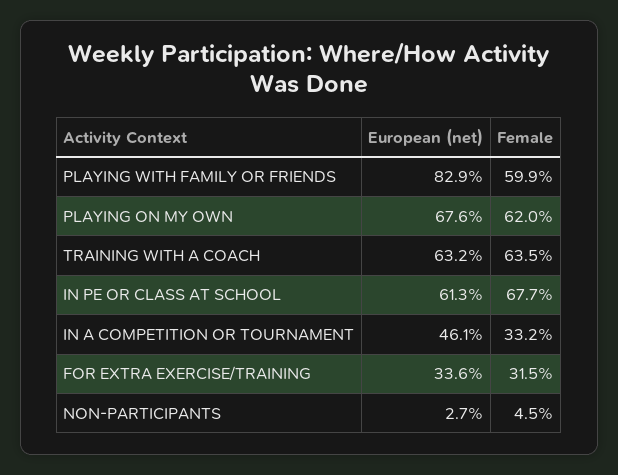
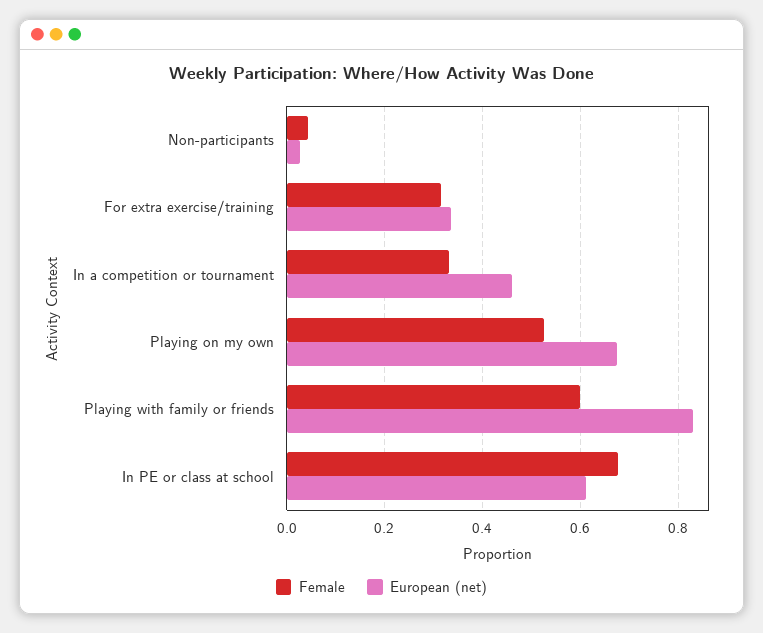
  {
    "European (net)": {
      "PLAYING WITH FAMILY OR FRIENDS": 0.829,
      "PLAYING ON MY OWN": 0.676,
-     "TRAINING WITH A COACH": 0.632,
      "IN PE OR CLASS AT SCHOOL": 0.613,
      "IN A COMPETITION OR TOURNAMENT": 0.461,
      "FOR EXTRA EXERCISE/TRAINING": 0.336,
      "NON-PARTICIPANTS": 0.027
    },
    "Female": {
      "PLAYING WITH FAMILY OR FRIENDS": 0.599,
-     "PLAYING ON MY OWN": 0.62,
+     "PLAYING ON MY OWN": 0.52,
-     "TRAINING WITH A COACH": 0.635,
      "IN PE OR CLASS AT SCHOOL": 0.677,
      "IN A COMPETITION OR TOURNAMENT": 0.332,
      "FOR EXTRA EXERCISE/TRAINING": 0.315,
      "NON-PARTICIPANTS": 0.045
    }
  }

